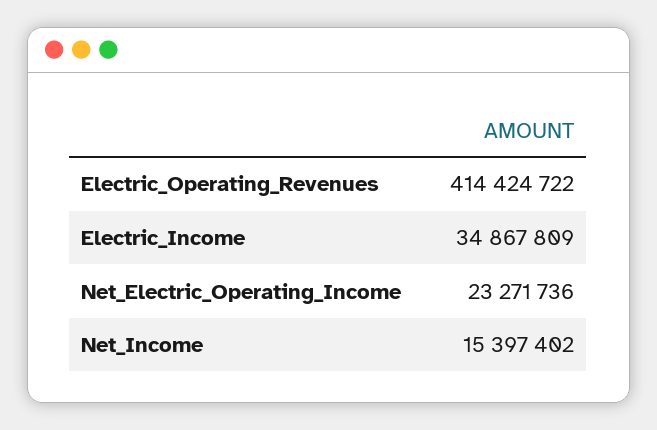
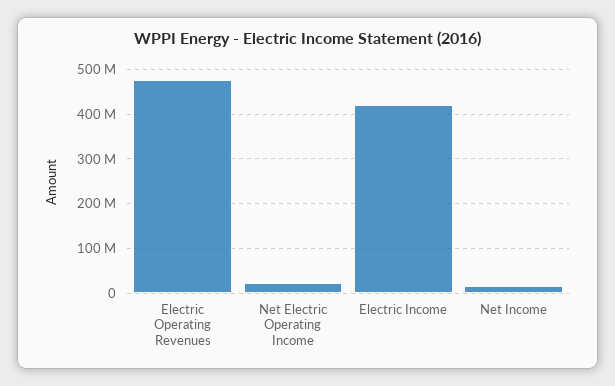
  {
-   "Electric_Operating_Revenues": 414424722,
+   "Electric_Operating_Revenues": 480000000,
-   "Electric_Income": 34867809,
+   "Electric_Income": 420000000,
    "Net_Electric_Operating_Income": 23271736,
    "Net_Income": 15397402
  }

